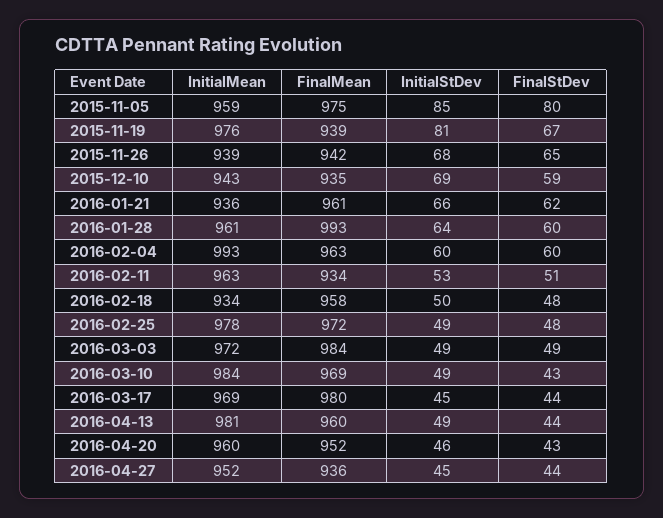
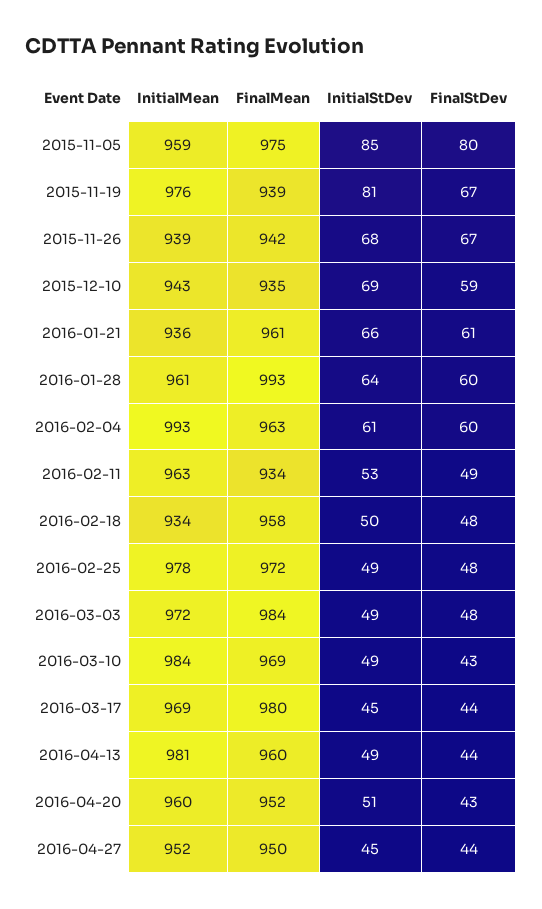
  {
    "InitialMean": {
      "2015-11-05": 959,
      "2015-11-19": 976,
      "2015-11-26": 939,
      "2015-12-10": 943,
      "2016-01-21": 936,
      "2016-01-28": 961,
      "2016-02-04": 993,
      "2016-02-11": 963,
      "2016-02-18": 934,
      "2016-02-25": 978,
      "2016-03-03": 972,
      "2016-03-10": 984,
      "2016-03-17": 969,
      "2016-04-13": 981,
      "2016-04-20": 960,
      "2016-04-27": 952
    },
    "FinalMean": {
      "2015-11-05": 975,
      "2015-11-19": 939,
      "2015-11-26": 942,
      "2015-12-10": 935,
      "2016-01-21": 961,
      "2016-01-28": 993,
      "2016-02-04": 963,
      "2016-02-11": 934,
      "2016-02-18": 958,
      "2016-02-25": 972,
      "2016-03-03": 984,
      "2016-03-10": 969,
      "2016-03-17": 980,
      "2016-04-13": 960,
      "2016-04-20": 952,
-     "2016-04-27": 936
+     "2016-04-27": 950
    },
    "InitialStDev": {
      "2015-11-05": 85,
      "2015-11-19": 81,
      "2015-11-26": 68,
      "2015-12-10": 69,
      "2016-01-21": 66,
      "2016-01-28": 64,
-     "2016-02-04": 60,
+     "2016-02-04": 61,
      "2016-02-11": 53,
      "2016-02-18": 50,
      "2016-02-25": 49,
      "2016-03-03": 49,
      "2016-03-10": 49,
      "2016-03-17": 45,
      "2016-04-13": 49,
-     "2016-04-20": 46,
+     "2016-04-20": 51,
      "2016-04-27": 45
    },
    "FinalStDev": {
      "2015-11-05": 80,
      "2015-11-19": 67,
-     "2015-11-26": 65,
+     "2015-11-26": 67,
      "2015-12-10": 59,
-     "2016-01-21": 62,
+     "2016-01-21": 61,
      "2016-01-28": 60,
      "2016-02-04": 60,
-     "2016-02-11": 51,
+     "2016-02-11": 49,
      "2016-02-18": 48,
      "2016-02-25": 48,
-     "2016-03-03": 49,
+     "2016-03-03": 48,
      "2016-03-10": 43,
      "2016-03-17": 44,
      "2016-04-13": 44,
      "2016-04-20": 43,
      "2016-04-27": 44
    }
  }

